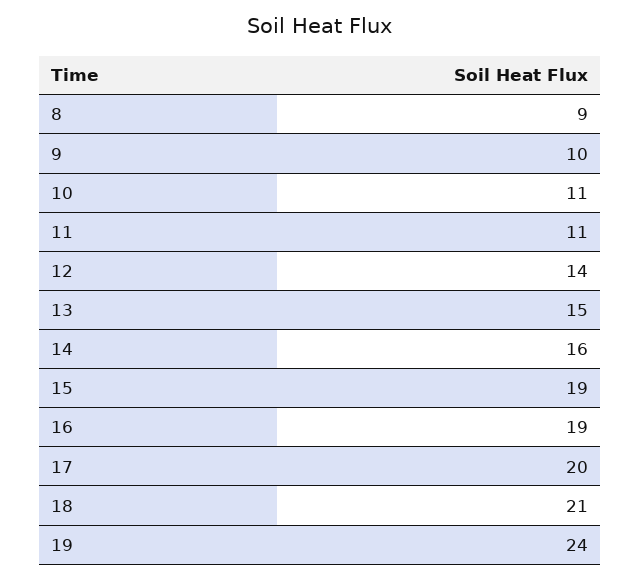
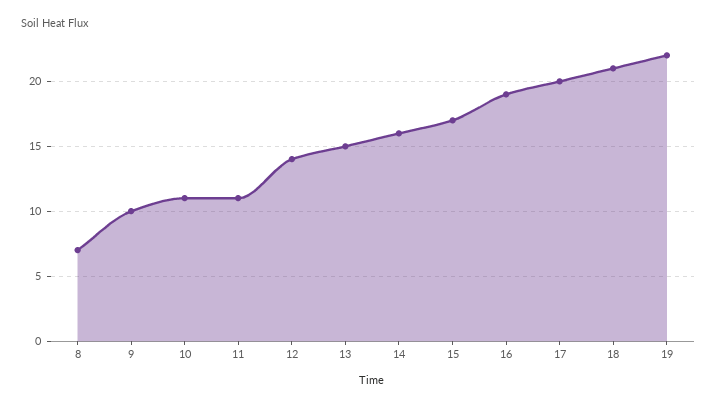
  {
-   "8": 9,
+   "8": 7,
    "9": 10,
    "10": 11,
    "11": 11,
    "12": 14,
    "13": 15,
    "14": 16,
-   "15": 19,
+   "15": 17,
    "16": 19,
    "17": 20,
    "18": 21,
-   "19": 24
+   "19": 22
  }

